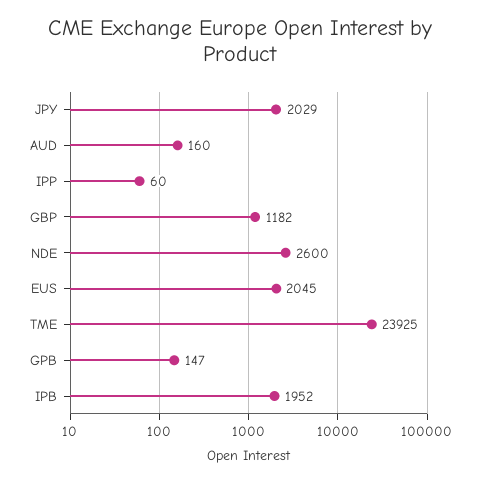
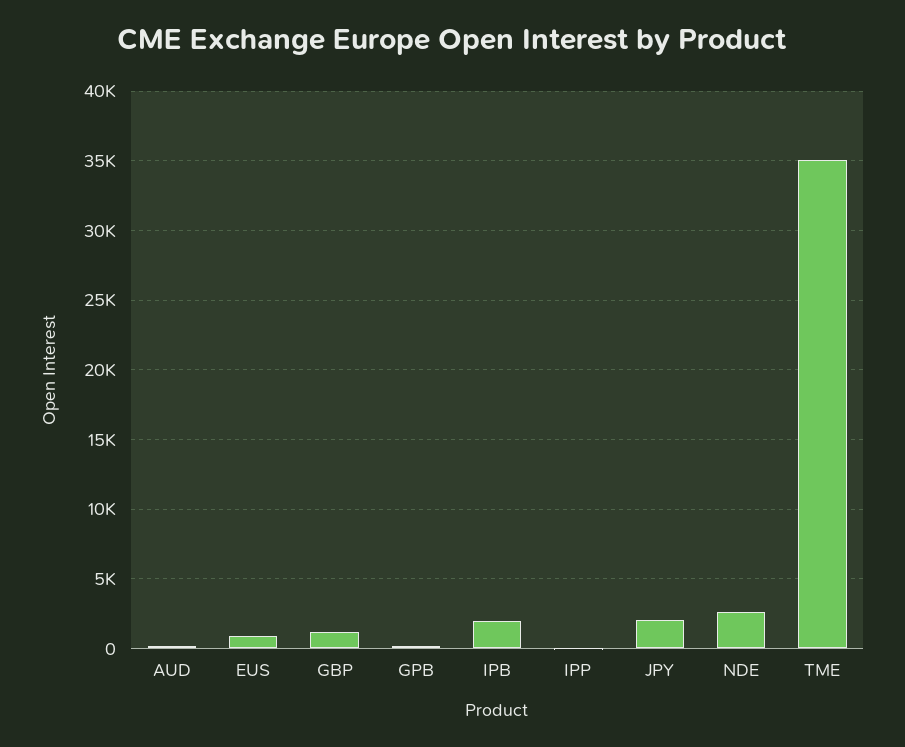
  {
    "JPY": 2029,
    "AUD": 160,
    "IPP": 60,
    "GBP": 1182,
    "NDE": 2600,
-   "EUS": 2045,
+   "EUS": 1000,
-   "TME": 23925,
+   "TME": 35000,
    "GPB": 147,
    "IPB": 1952
  }

